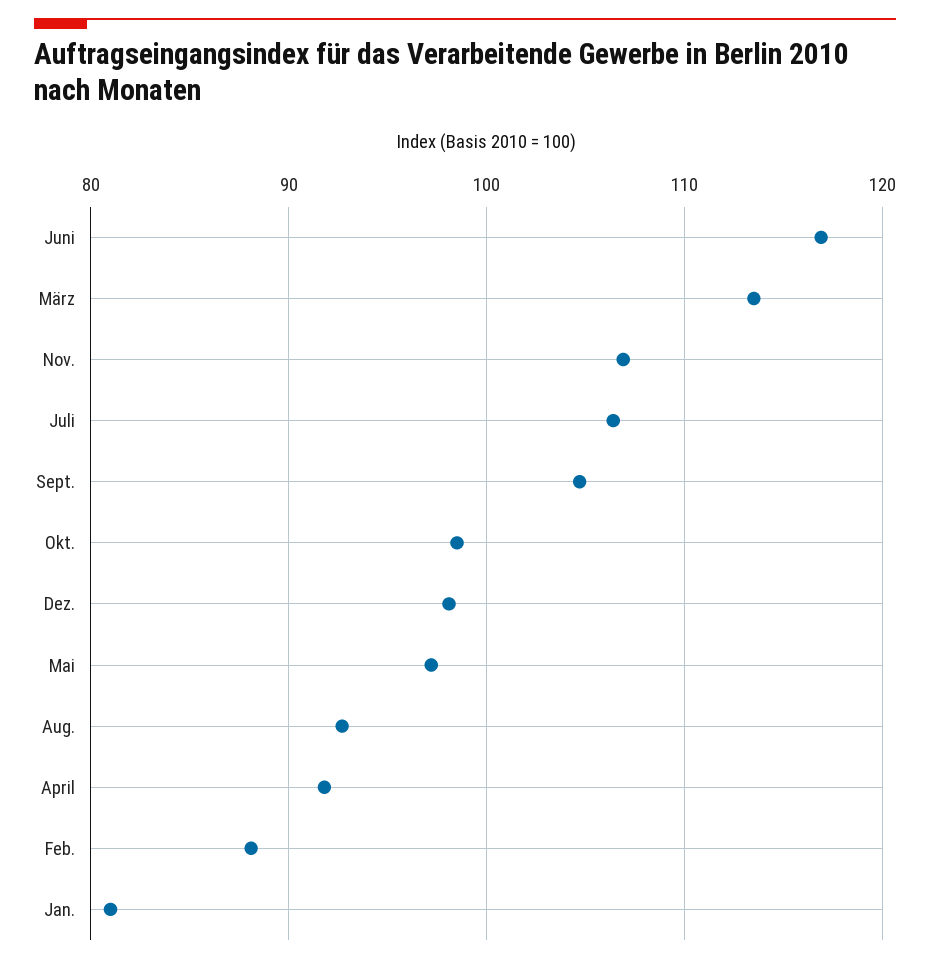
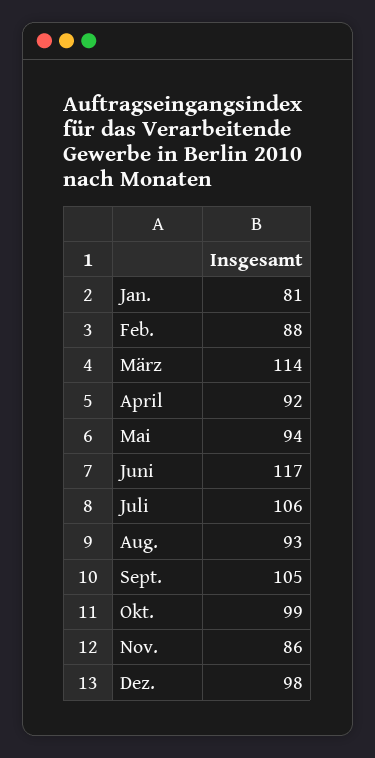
  {
    "Juni": 117,
    "März": 114,
-   "Nov.": 107,
+   "Nov.": 86,
    "Juli": 106,
    "Sept.": 105,
    "Okt.": 99,
    "Dez.": 98,
-   "Mai": 97,
+   "Mai": 94,
    "Aug.": 93,
    "April": 92,
    "Feb.": 88,
    "Jan.": 81
  }

